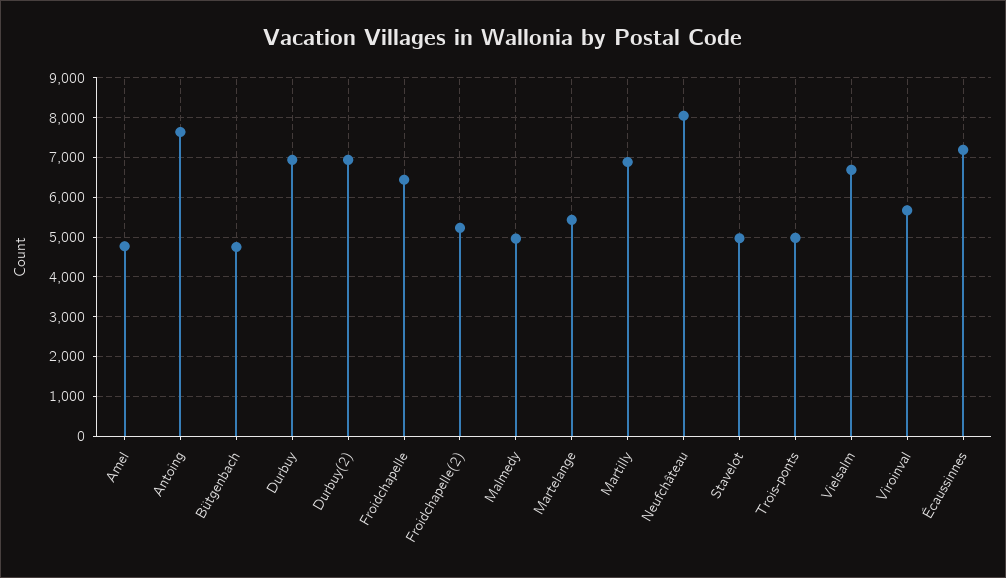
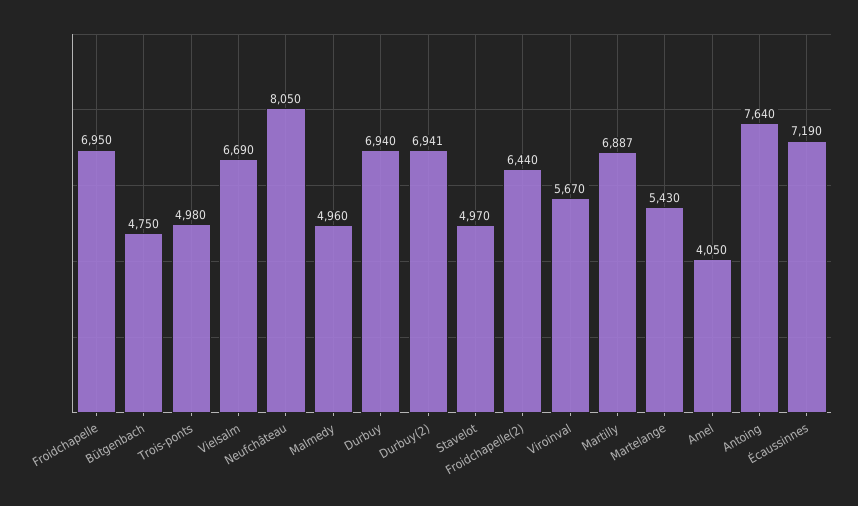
  {
-   "Amel": 4800,
+   "Amel": 4050,
    "Antoing": 7640,
    "Bütgenbach": 4750,
    "Durbuy": 6940,
    "Durbuy(2)": 6941,
-   "Froidchapelle": 6400,
+   "Froidchapelle": 6950,
-   "Froidchapelle(2)": 5200,
+   "Froidchapelle(2)": 6440,
    "Malmedy": 4960,
    "Martelange": 5430,
    "Martilly": 6887,
    "Neufchâteau": 8050,
    "Stavelot": 4970,
    "Trois-ponts": 4980,
    "Vielsalm": 6690,
    "Viroinval": 5670,
    "Écaussinnes": 7190
  }

